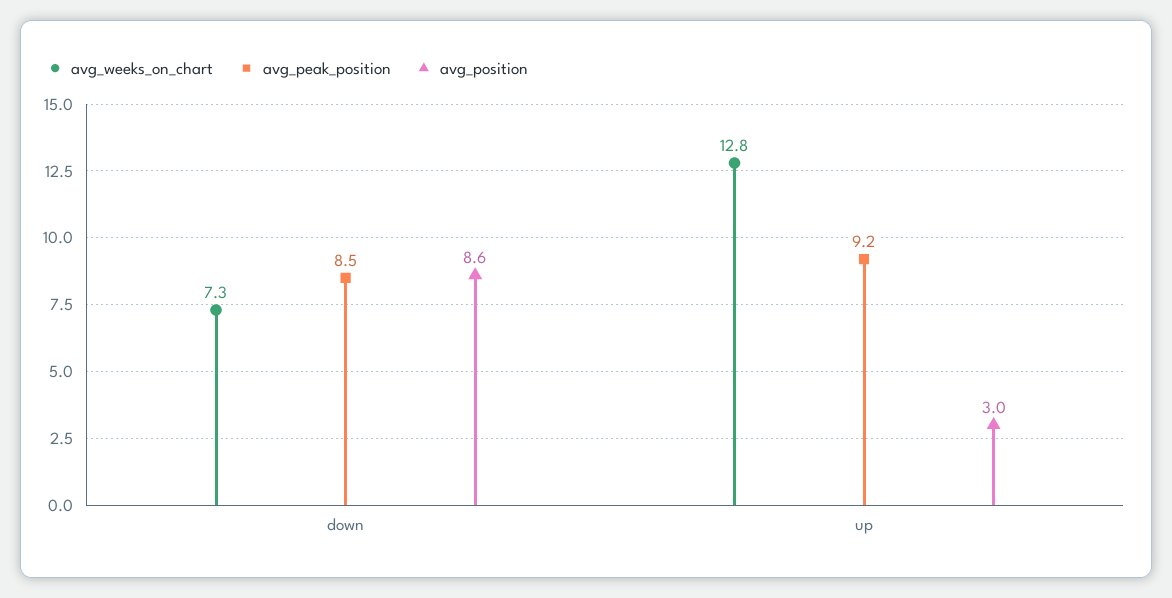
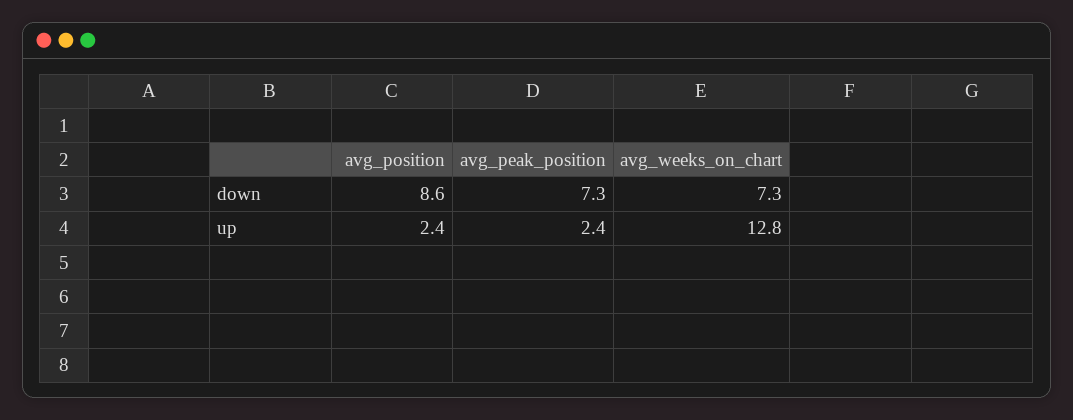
  {
    "avg_weeks_on_chart": {
      "down": 7.3,
      "up": 12.8
    },
    "avg_peak_position": {
-     "down": 8.5,
+     "down": 7.3,
-     "up": 9.2
+     "up": 2.4
    },
    "avg_position": {
      "down": 8.6,
-     "up": 3
+     "up": 2.4
    }
  }

